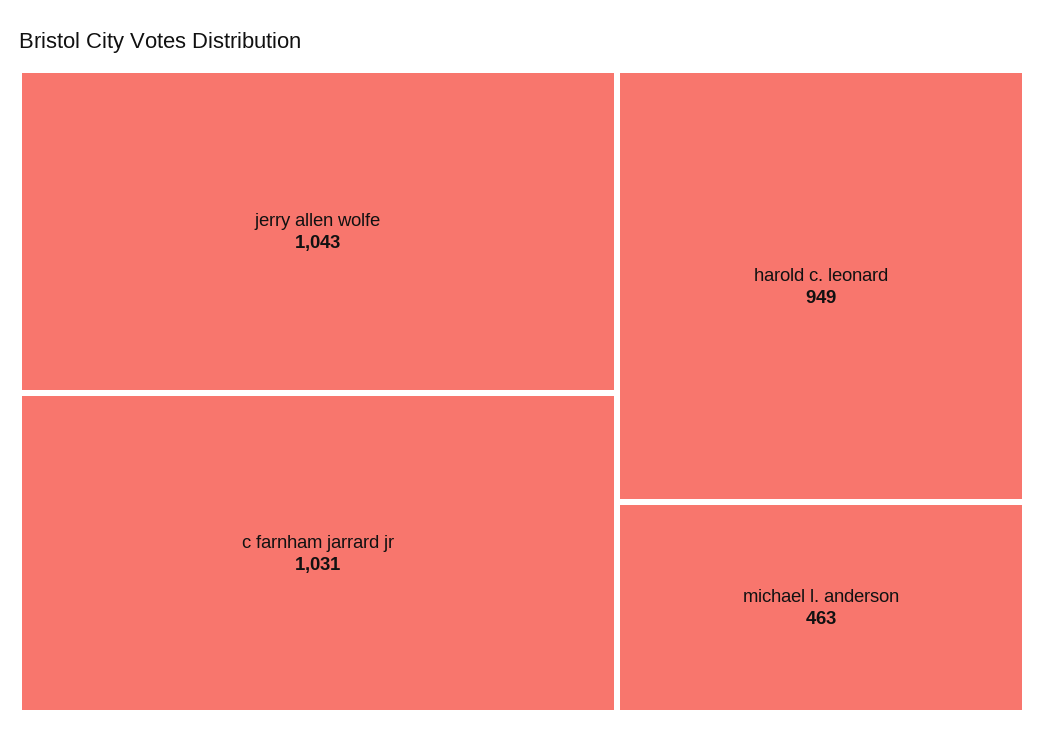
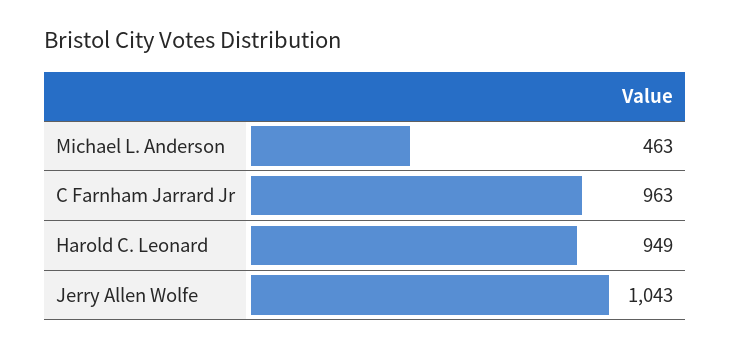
  {
    "jerry allen wolfe": 1043,
-   "c farnham jarrard jr": 1031,
+   "c farnham jarrard jr": 963,
    "harold c. leonard": 949,
    "michael l. anderson": 463
  }

